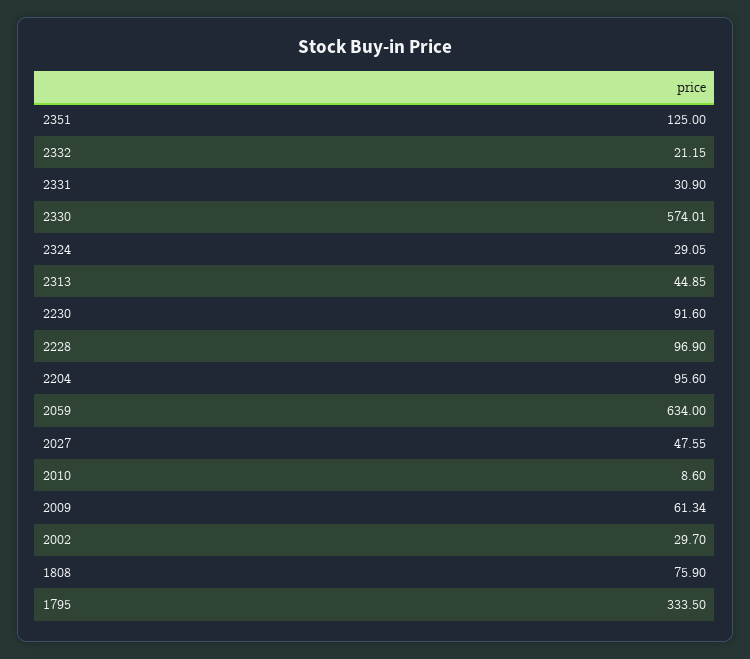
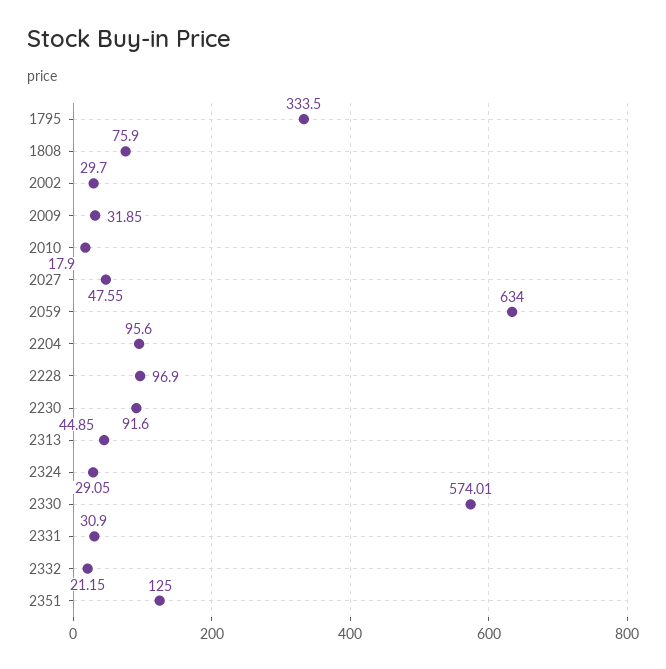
  {
    "2351": 125,
    "2332": 21.15,
    "2331": 30.9,
    "2330": 574.01,
    "2324": 29.05,
    "2313": 44.85,
    "2230": 91.6,
    "2228": 96.9,
    "2204": 95.6,
    "2059": 634,
    "2027": 47.55,
-   "2010": 8.6,
+   "2010": 17.9,
-   "2009": 61.34,
+   "2009": 31.85,
    "2002": 29.7,
    "1808": 75.9,
    "1795": 333.5
  }

